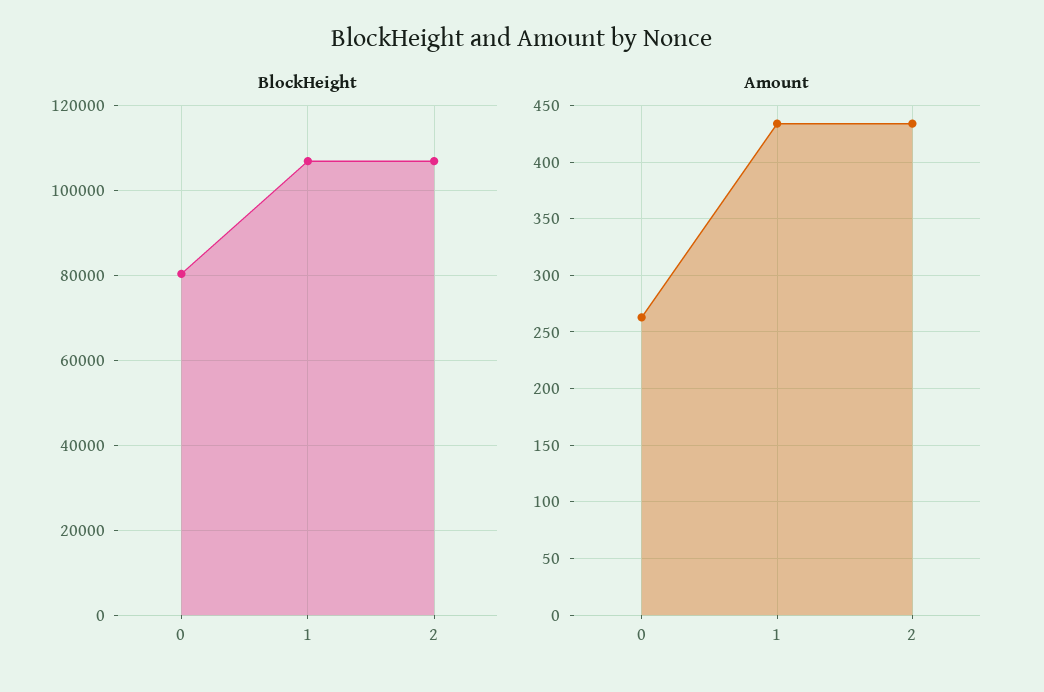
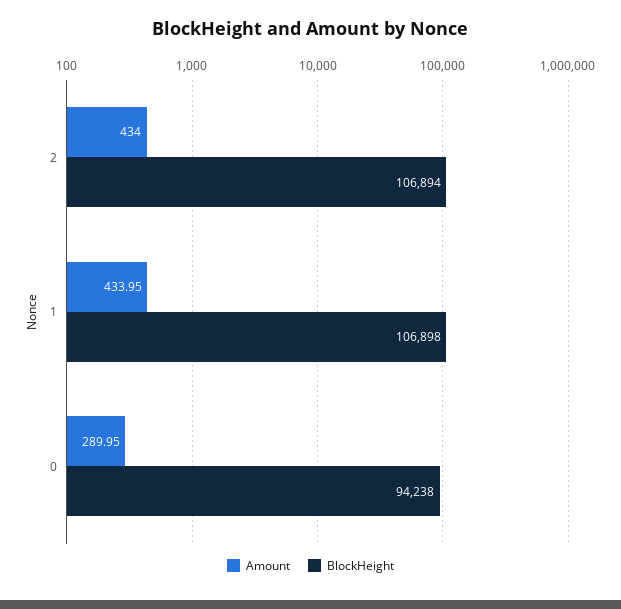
  {
    "BlockHeight": {
-     "0": 80000,
+     "0": 94238,
      "1": 106898,
      "2": 106894
    },
    "Amount": {
-     "0": 260,
+     "0": 289.95,
      "1": 433.95,
      "2": 434
    }
  }

